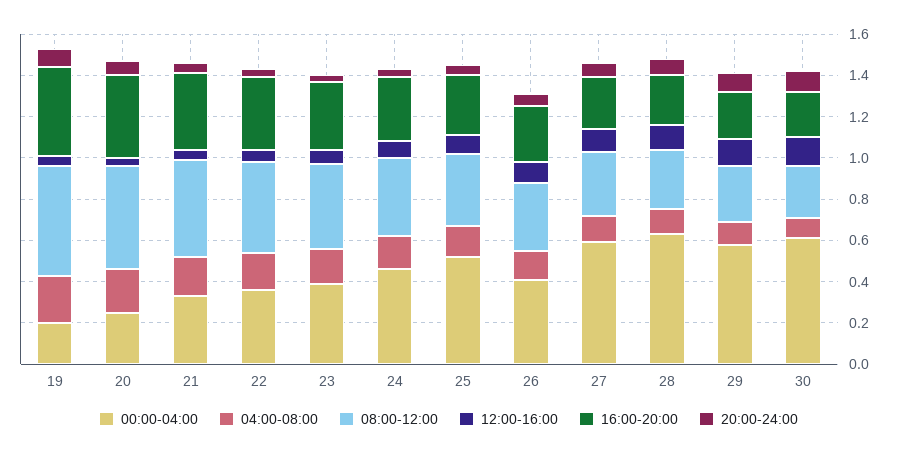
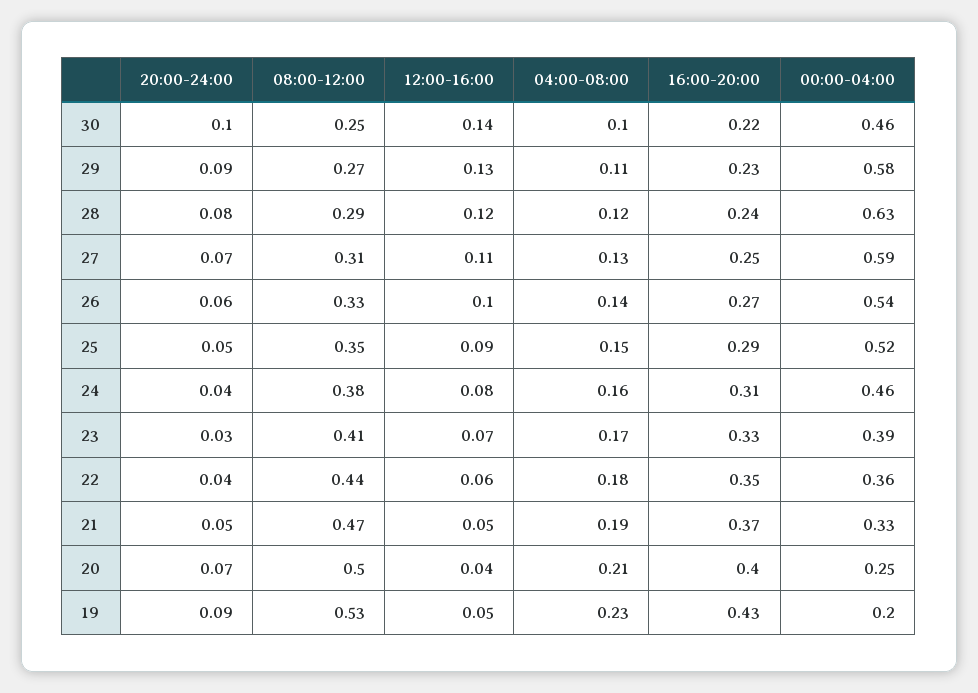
  {
    "00:00-04:00": {
      "19": 0.2,
      "20": 0.25,
      "21": 0.33,
      "22": 0.36,
      "23": 0.39,
      "24": 0.46,
      "25": 0.52,
-     "26": 0.4,
+     "26": 0.54,
      "27": 0.59,
      "28": 0.63,
      "29": 0.58,
-     "30": 0.6
+     "30": 0.46
    },
    "04:00-08:00": {
      "19": 0.23,
      "20": 0.21,
      "21": 0.19,
      "22": 0.18,
      "23": 0.17,
      "24": 0.16,
      "25": 0.15,
      "26": 0.14,
      "27": 0.13,
      "28": 0.12,
      "29": 0.11,
      "30": 0.1
    },
    "08:00-12:00": {
      "19": 0.53,
      "20": 0.5,
      "21": 0.47,
      "22": 0.44,
      "23": 0.41,
      "24": 0.38,
      "25": 0.35,
      "26": 0.33,
      "27": 0.31,
      "28": 0.29,
      "29": 0.27,
      "30": 0.25
    },
    "12:00-16:00": {
      "19": 0.05,
      "20": 0.04,
      "21": 0.05,
      "22": 0.06,
      "23": 0.07,
      "24": 0.08,
      "25": 0.09,
      "26": 0.1,
      "27": 0.11,
      "28": 0.12,
      "29": 0.13,
      "30": 0.14
    },
    "16:00-20:00": {
      "19": 0.43,
      "20": 0.4,
      "21": 0.37,
      "22": 0.35,
      "23": 0.33,
      "24": 0.31,
      "25": 0.29,
      "26": 0.27,
      "27": 0.25,
      "28": 0.24,
      "29": 0.23,
      "30": 0.22
    },
    "20:00-24:00": {
      "19": 0.09,
      "20": 0.07,
      "21": 0.05,
      "22": 0.04,
      "23": 0.03,
      "24": 0.04,
      "25": 0.05,
      "26": 0.06,
      "27": 0.07,
      "28": 0.08,
      "29": 0.09,
      "30": 0.1
    }
  }

